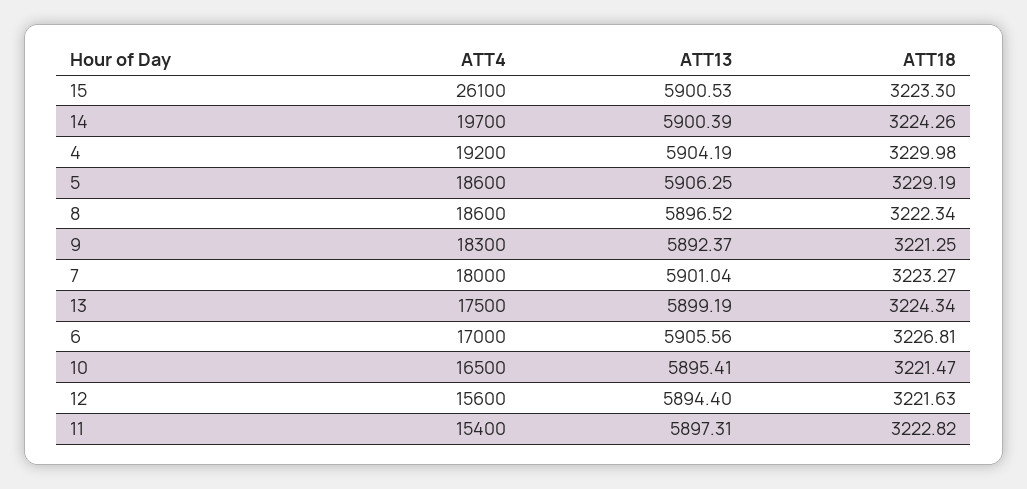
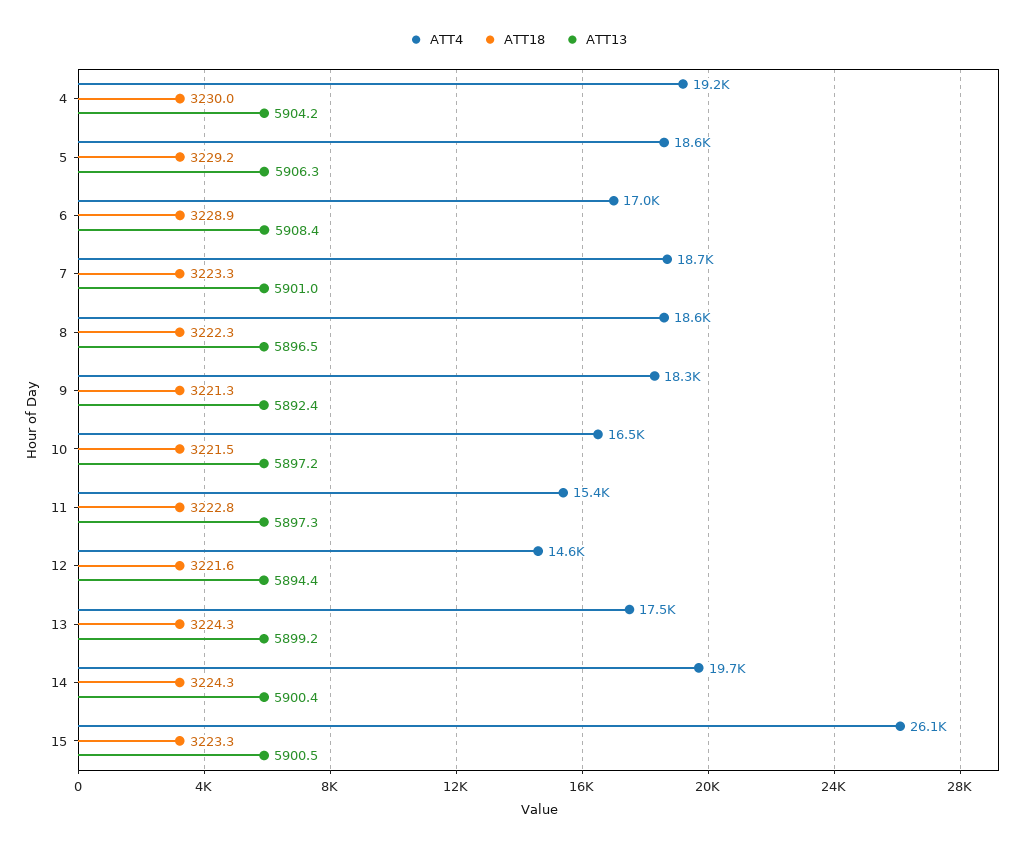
  {
    "ATT4": {
      "15": 26100,
      "14": 19700,
      "4": 19200,
      "5": 18600,
      "8": 18600,
      "9": 18300,
-     "7": 18000,
+     "7": 18700,
      "13": 17500,
      "6": 17000,
      "10": 16500,
-     "12": 15600,
+     "12": 14600,
      "11": 15400
    },
    "ATT13": {
      "15": 5900.53,
      "14": 5900.39,
      "4": 5904.19,
      "5": 5906.25,
      "8": 5896.52,
      "9": 5892.37,
      "7": 5901.04,
      "13": 5899.19,
-     "6": 5905.56,
+     "6": 5908.4,
-     "10": 5895.41,
+     "10": 5897.2,
      "12": 5894.4,
      "11": 5897.31
    },
    "ATT18": {
      "15": 3223.3,
      "14": 3224.26,
      "4": 3229.98,
      "5": 3229.19,
      "8": 3222.34,
      "9": 3221.25,
      "7": 3223.27,
      "13": 3224.34,
-     "6": 3226.81,
+     "6": 3228.9,
      "10": 3221.47,
      "12": 3221.63,
      "11": 3222.82
    }
  }

